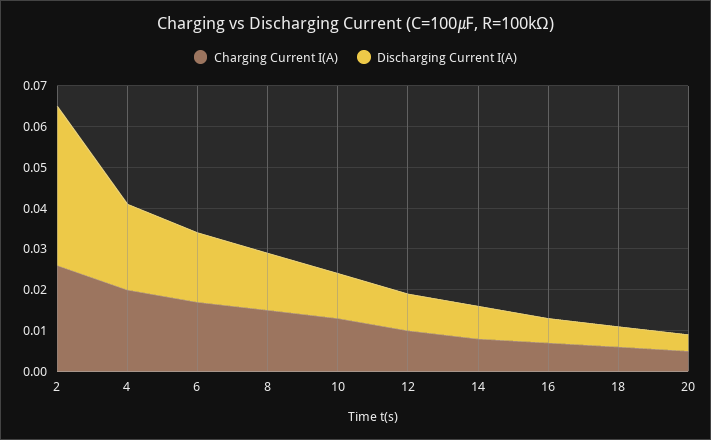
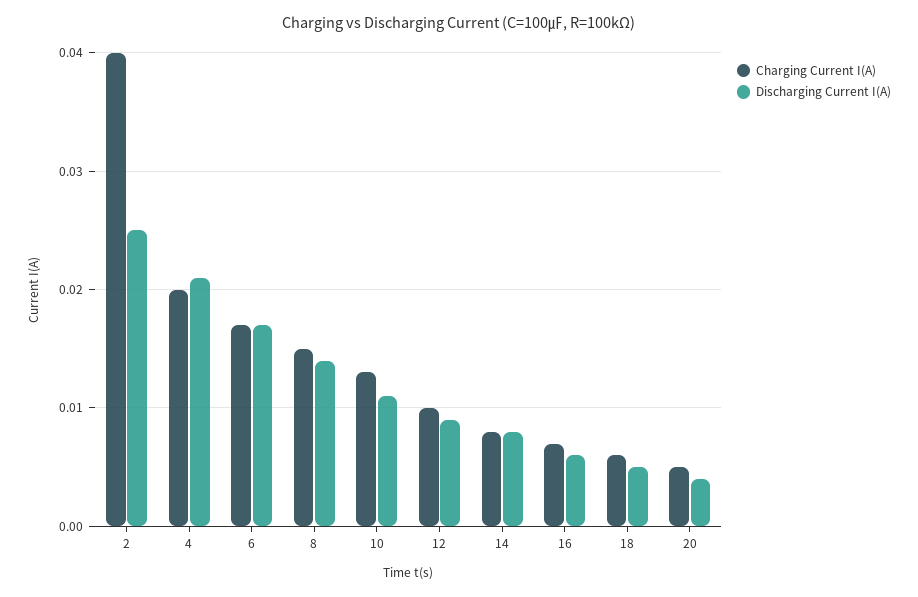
  {
    "Charging Current I(A)": {
-     "2": 0.025,
+     "2": 0.04,
      "4": 0.02,
      "6": 0.017,
      "8": 0.015,
      "10": 0.013,
      "12": 0.01,
      "14": 0.008,
      "16": 0.007,
      "18": 0.006,
      "20": 0.005
    },
    "Discharging Current I(A)": {
-     "2": 0.04,
+     "2": 0.025,
      "4": 0.021,
      "6": 0.017,
      "8": 0.014,
      "10": 0.011,
      "12": 0.009,
      "14": 0.008,
      "16": 0.006,
      "18": 0.005,
      "20": 0.004
    }
  }

